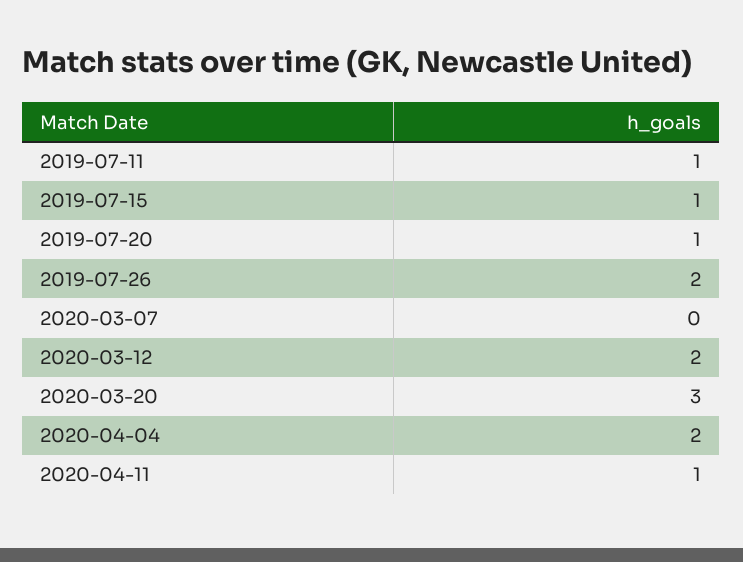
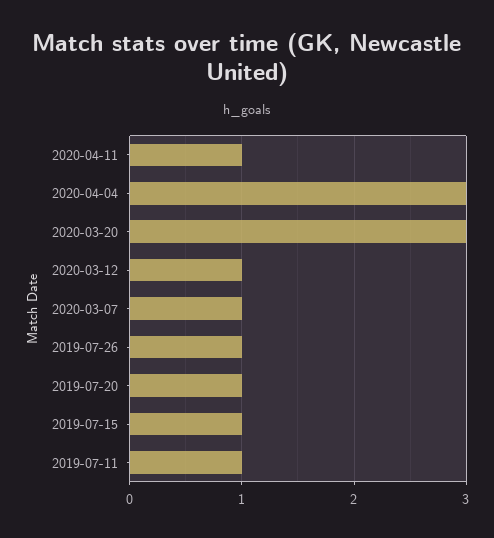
  {
    "2019-07-11": 1,
    "2019-07-15": 1,
    "2019-07-20": 1,
-   "2019-07-26": 2,
+   "2019-07-26": 1,
-   "2020-03-07": 0,
+   "2020-03-07": 1,
-   "2020-03-12": 2,
+   "2020-03-12": 1,
    "2020-03-20": 3,
-   "2020-04-04": 2,
+   "2020-04-04": 3,
    "2020-04-11": 1
  }

